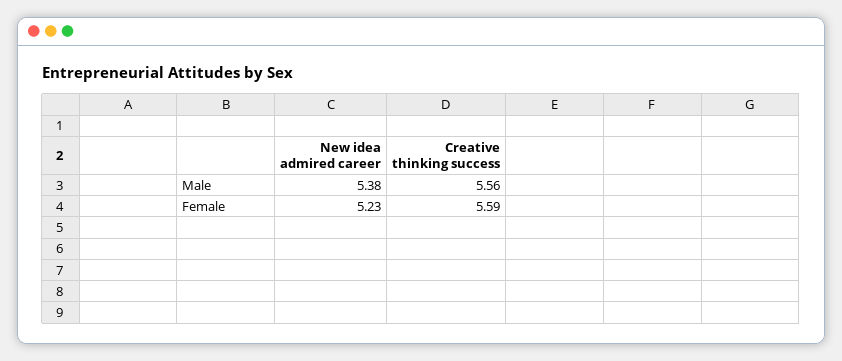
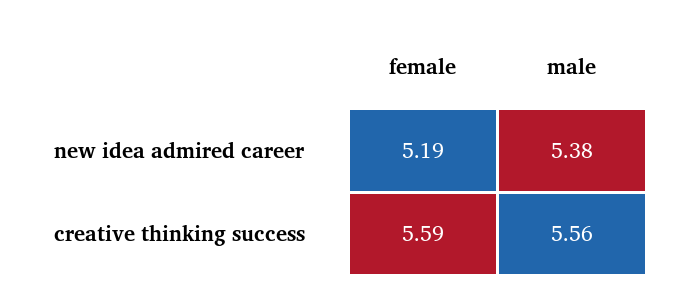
  {
    "New idea admired career": {
      "Male": 5.38,
-     "Female": 5.23
+     "Female": 5.19
    },
    "Creative thinking success": {
      "Male": 5.56,
      "Female": 5.59
    }
  }

